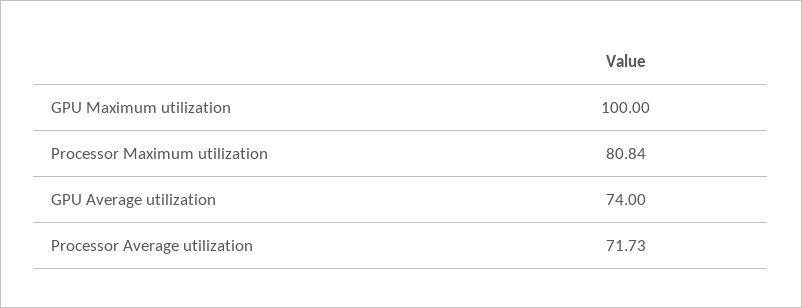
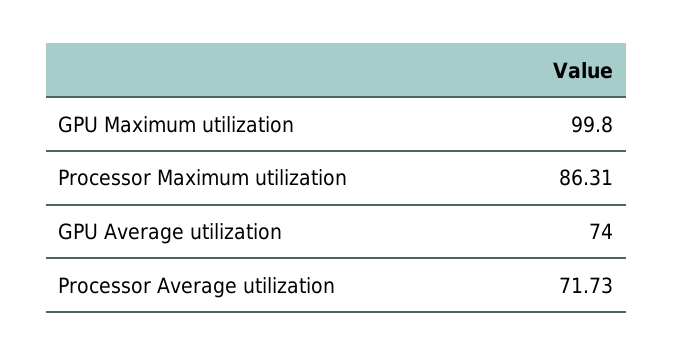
  {
-   "GPU Maximum utilization": 100,
+   "GPU Maximum utilization": 99.8,
-   "Processor Maximum utilization": 80.84,
+   "Processor Maximum utilization": 86.31,
    "GPU Average utilization": 74,
    "Processor Average utilization": 71.73
  }

